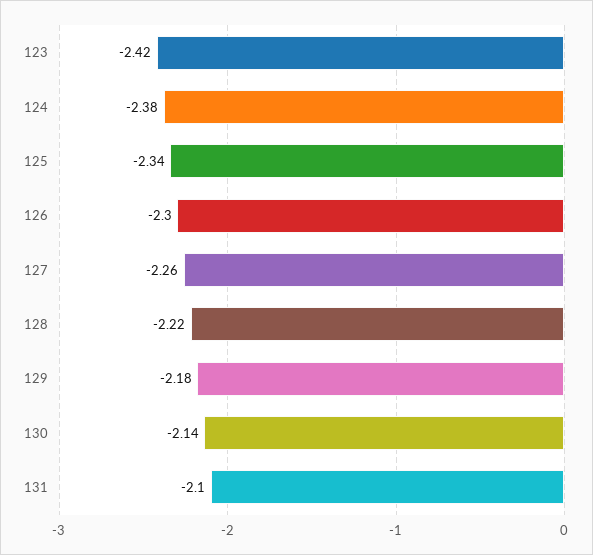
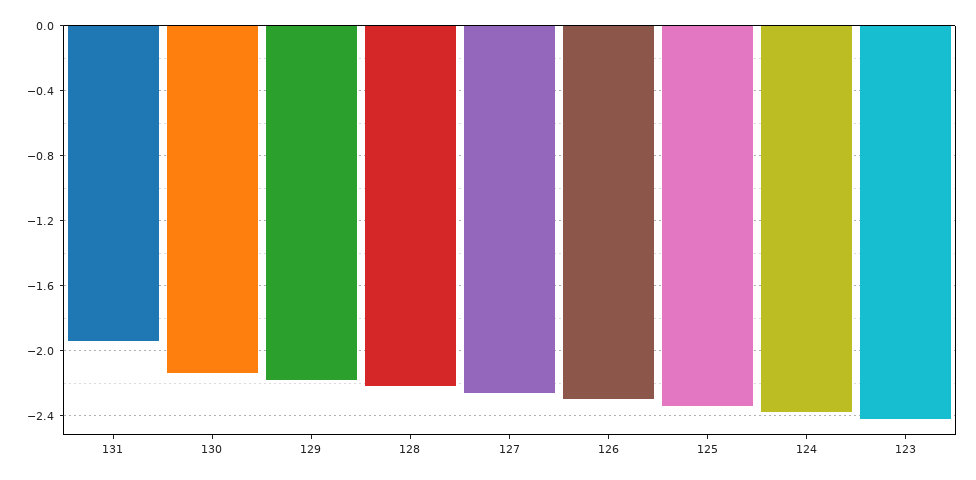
  {
    "123": -2.42,
    "124": -2.38,
    "125": -2.34,
    "126": -2.3,
    "127": -2.26,
    "128": -2.22,
    "129": -2.18,
    "130": -2.14,
-   "131": -2.1
+   "131": -1.95
  }

